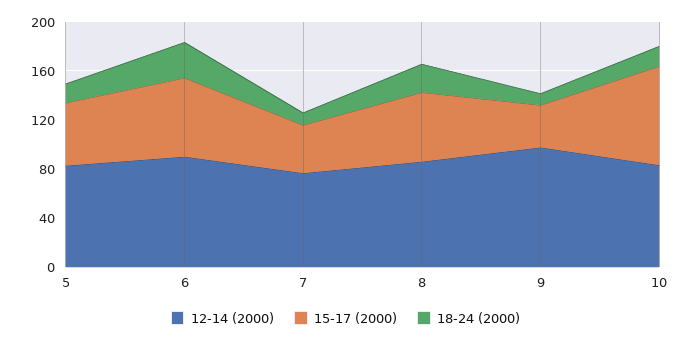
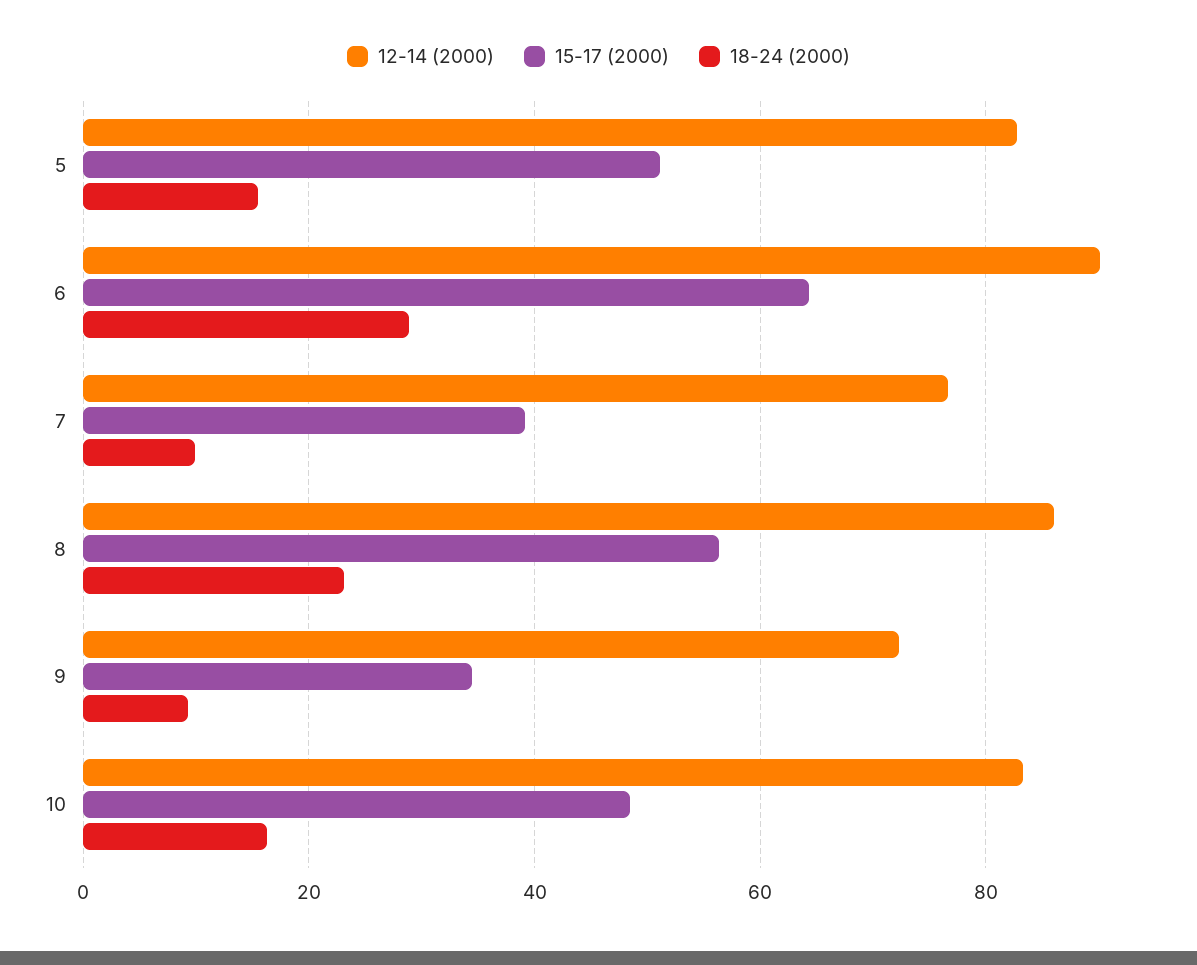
  {
    "12-14 (2000)": {
      "5": 82,
      "6": 90,
      "7": 76,
      "8": 86,
-     "9": 100,
+     "9": 72,
      "10": 84
    },
    "15-17 (2000)": {
      "5": 52,
      "6": 64,
      "7": 40,
      "8": 56,
      "9": 34,
-     "10": 80
+     "10": 48
    },
    "18-24 (2000)": {
      "5": 16,
      "6": 28,
      "7": 10,
      "8": 24,
      "9": 10,
      "10": 16
    }
  }

